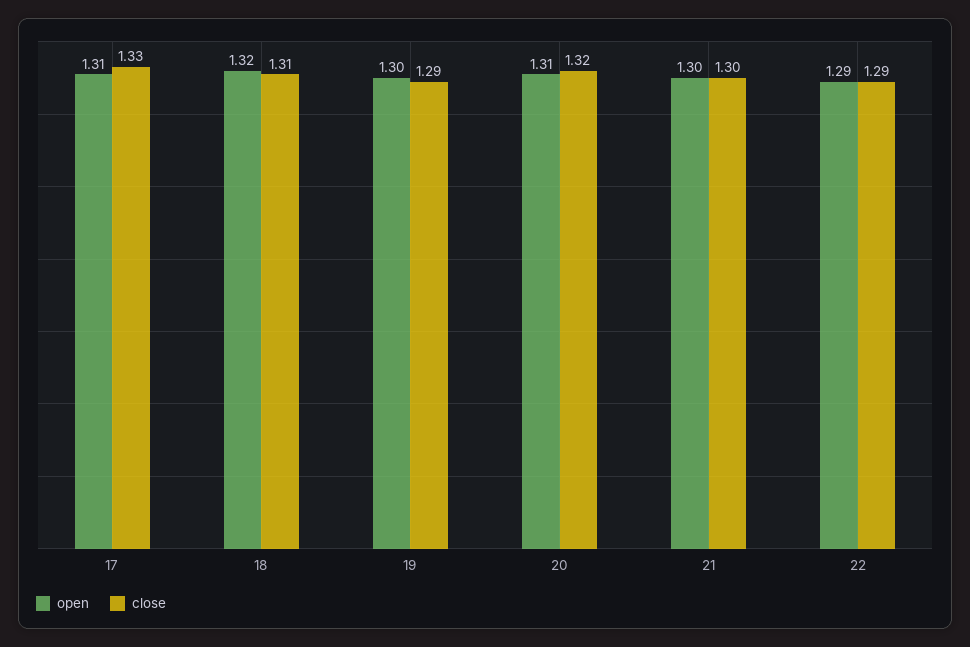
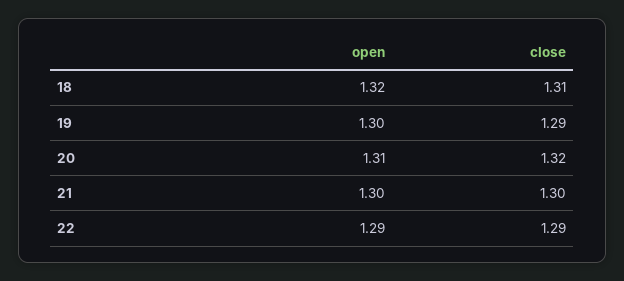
  {
    "open": {
-     "17": 1.31,
      "18": 1.32,
      "19": 1.3,
      "20": 1.31,
      "21": 1.3,
      "22": 1.29
    },
    "close": {
-     "17": 1.33,
      "18": 1.31,
      "19": 1.29,
      "20": 1.32,
      "21": 1.3,
      "22": 1.29
    }
  }

